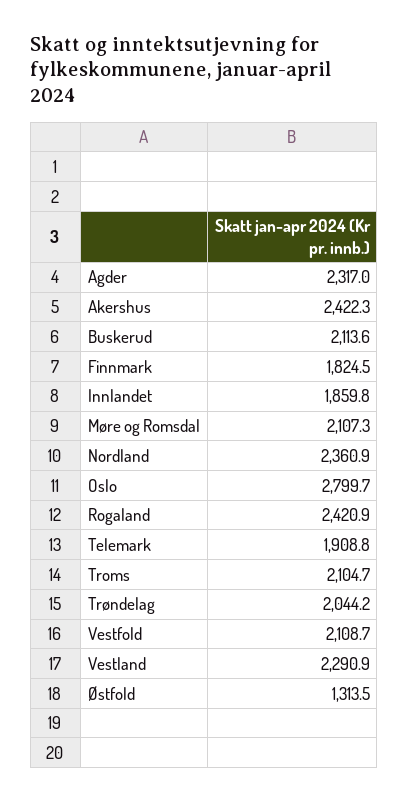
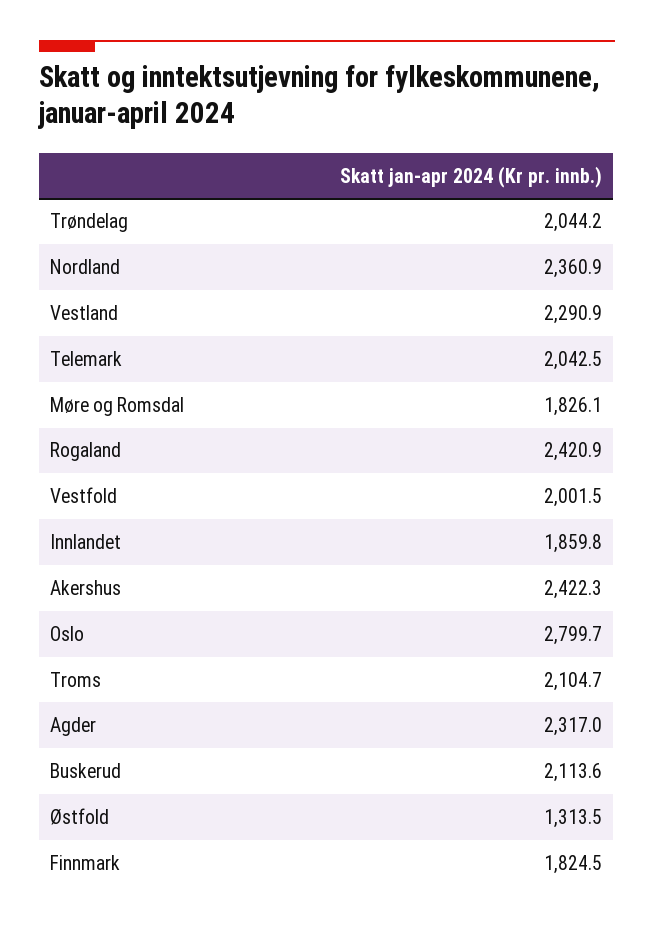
  {
    "Agder": 2317,
    "Akershus": 2422.3,
    "Buskerud": 2113.6,
    "Finnmark": 1824.5,
    "Innlandet": 1859.8,
-   "Møre og Romsdal": 2107.3,
+   "Møre og Romsdal": 1826.1,
    "Nordland": 2360.9,
    "Oslo": 2799.7,
    "Rogaland": 2420.9,
-   "Telemark": 1908.8,
+   "Telemark": 2042.5,
    "Troms": 2104.7,
    "Trøndelag": 2044.2,
-   "Vestfold": 2108.7,
+   "Vestfold": 2001.5,
    "Vestland": 2290.9,
    "Østfold": 1313.5
  }

